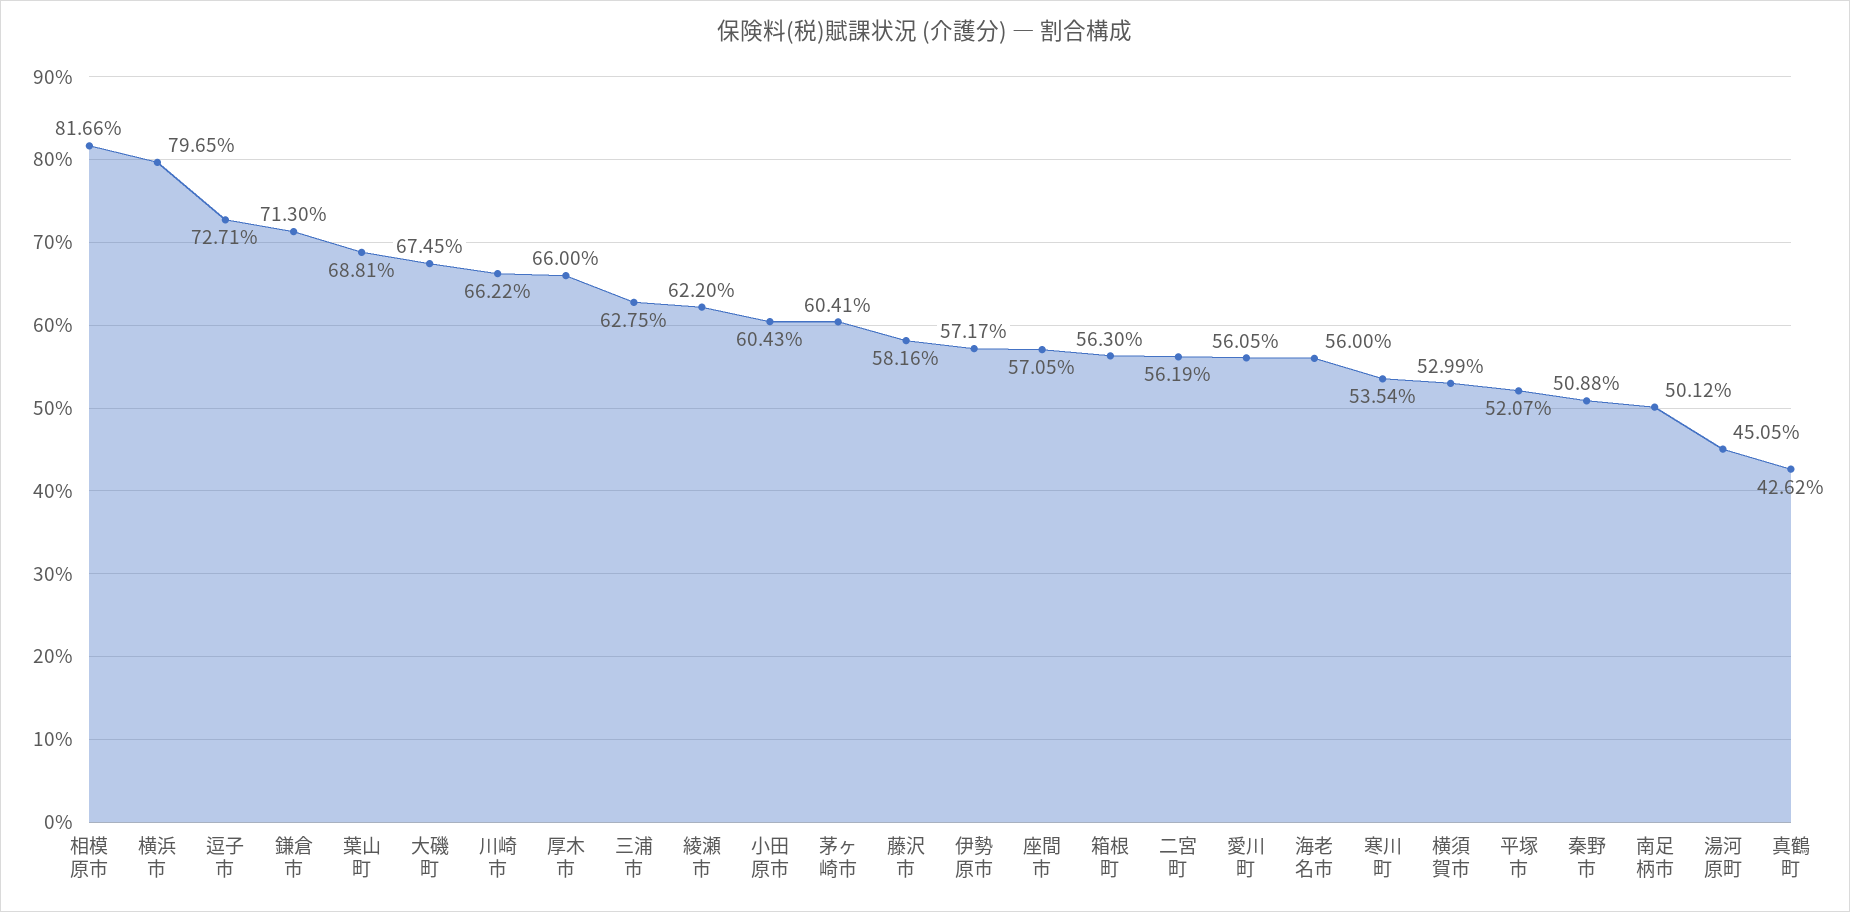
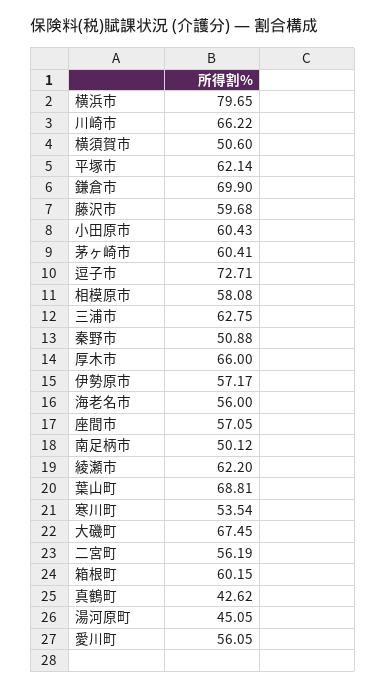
  {
-   "相模原市": 81.66,
+   "相模原市": 58.08,
    "横浜市": 79.65,
    "逗子市": 72.71,
-   "鎌倉市": 71.3,
+   "鎌倉市": 69.9,
    "葉山町": 68.81,
    "大磯町": 67.45,
    "川崎市": 66.22,
    "厚木市": 66,
    "三浦市": 62.75,
    "綾瀬市": 62.2,
    "小田原市": 60.43,
    "茅ヶ崎市": 60.41,
-   "藤沢市": 58.16,
+   "藤沢市": 59.68,
    "伊勢原市": 57.17,
    "座間市": 57.05,
-   "箱根町": 56.3,
+   "箱根町": 60.15,
    "二宮町": 56.19,
    "愛川町": 56.05,
    "海老名市": 56,
    "寒川町": 53.54,
-   "横須賀市": 52.99,
+   "横須賀市": 50.6,
-   "平塚市": 52.07,
+   "平塚市": 62.14,
    "秦野市": 50.88,
    "南足柄市": 50.12,
    "湯河原町": 45.05,
    "真鶴町": 42.62
  }

